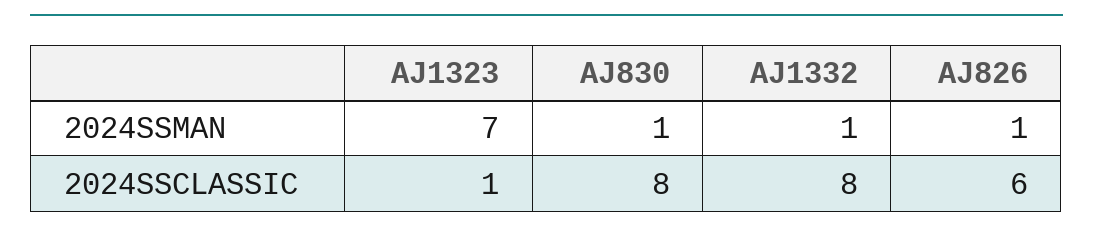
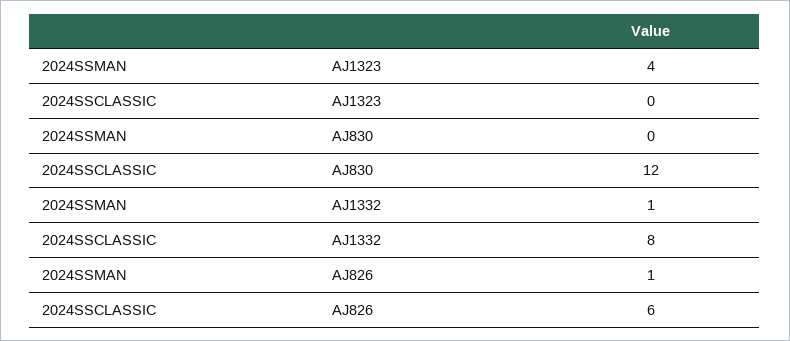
  {
    "AJ1323": {
-     "2024SSMAN": 7,
+     "2024SSMAN": 4,
-     "2024SSCLASSIC": 1
+     "2024SSCLASSIC": 0
    },
    "AJ830": {
-     "2024SSMAN": 1,
+     "2024SSMAN": 0,
-     "2024SSCLASSIC": 8
+     "2024SSCLASSIC": 12
    },
    "AJ1332": {
      "2024SSMAN": 1,
      "2024SSCLASSIC": 8
    },
    "AJ826": {
      "2024SSMAN": 1,
      "2024SSCLASSIC": 6
    }
  }

